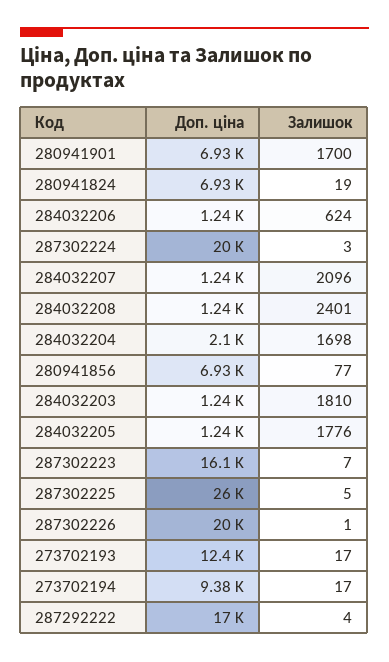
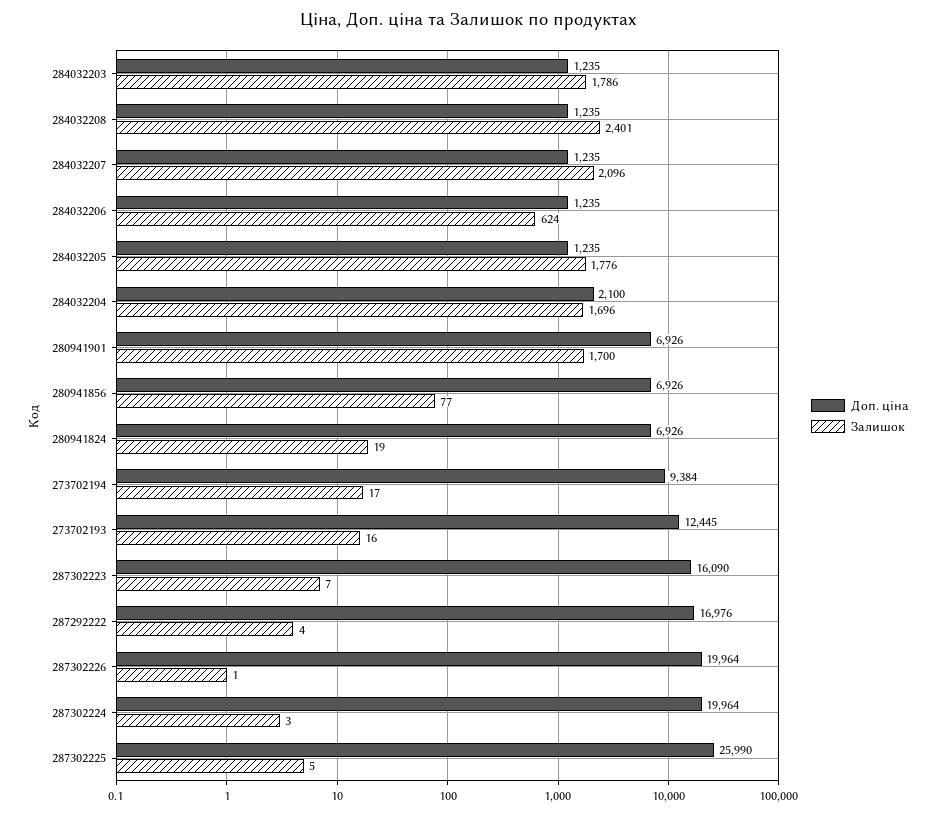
  {
    "Доп. ціна": {
      "280941901": 6926,
      "280941824": 6926,
      "284032206": 1235,
      "287302224": 19964,
      "284032207": 1235,
      "284032208": 1235,
      "284032204": 2100,
      "280941856": 6926,
      "284032203": 1235,
      "284032205": 1235,
      "287302223": 16090,
      "287302225": 25990,
      "287302226": 19964,
      "273702193": 12445,
      "273702194": 9384,
      "287292222": 16976
    },
    "Залишок": {
      "280941901": 1700,
      "280941824": 19,
      "284032206": 624,
      "287302224": 3,
      "284032207": 2096,
      "284032208": 2401,
-     "284032204": 1698,
+     "284032204": 1696,
      "280941856": 77,
-     "284032203": 1810,
+     "284032203": 1786,
      "284032205": 1776,
      "287302223": 7,
      "287302225": 5,
      "287302226": 1,
-     "273702193": 17,
+     "273702193": 16,
      "273702194": 17,
      "287292222": 4
    }
  }

